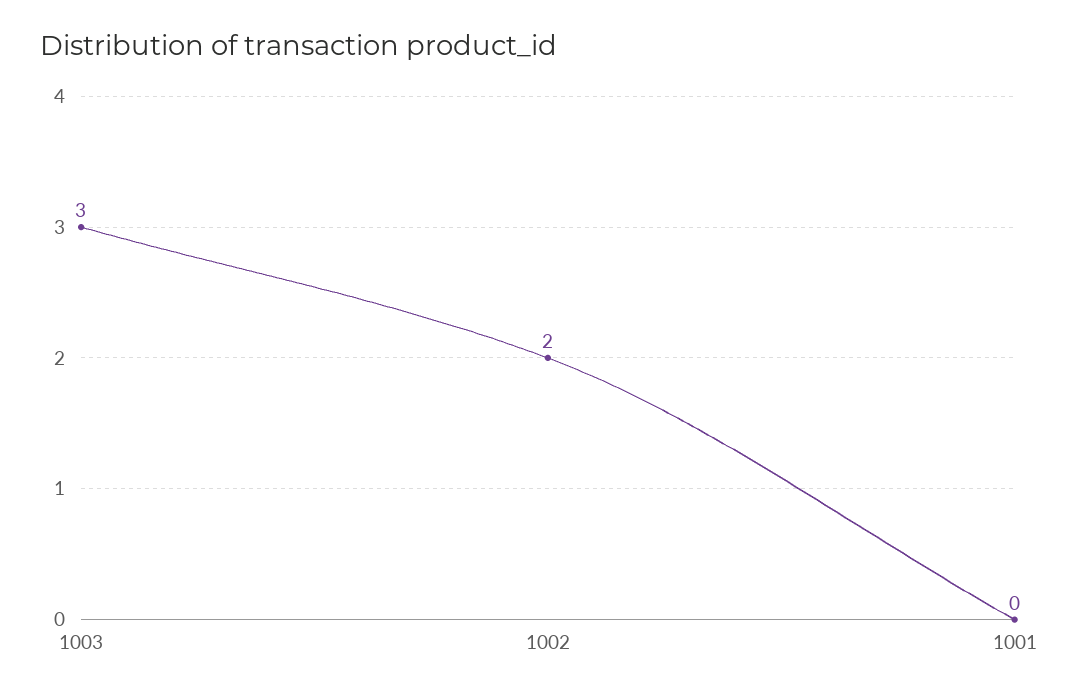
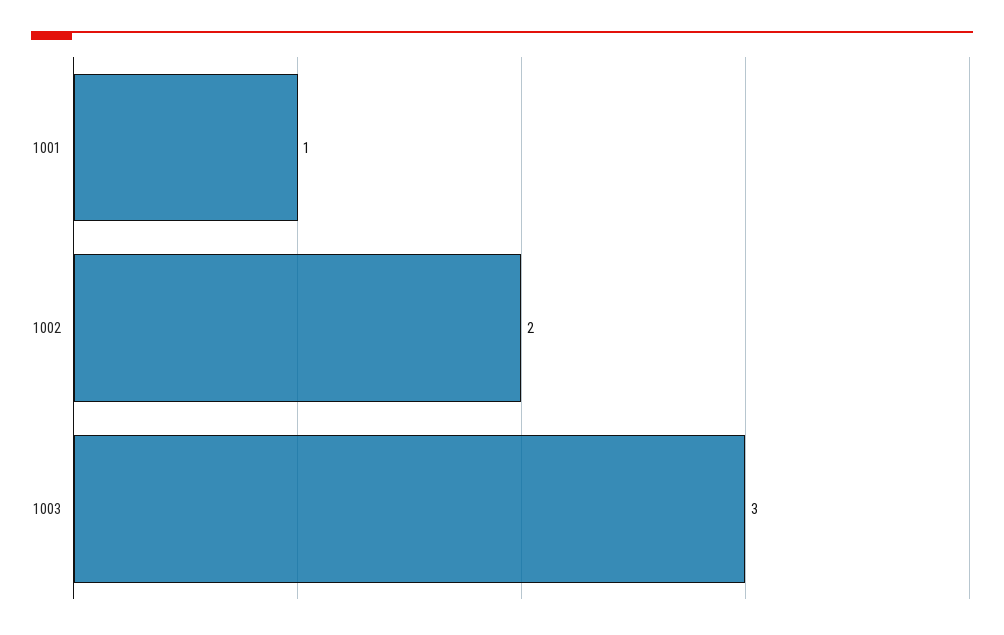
  {
    "1003": 3,
    "1002": 2,
-   "1001": 0
+   "1001": 1
  }

